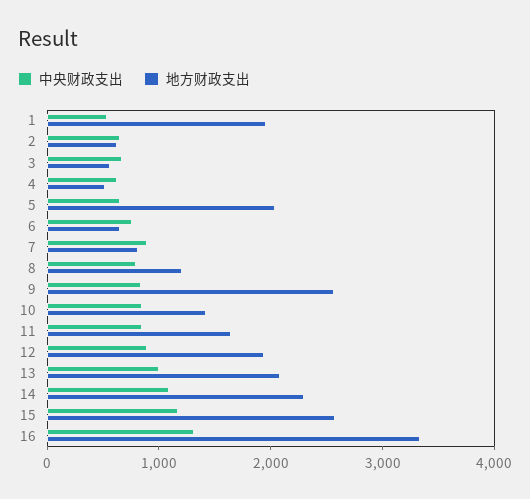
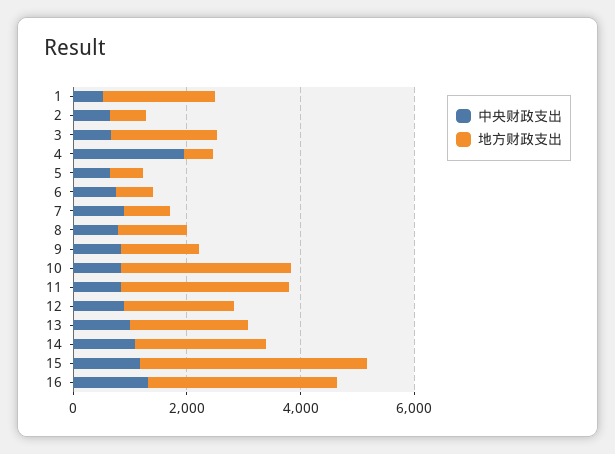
  {
    "中央财政支出": {
      "1": 600,
      "2": 600,
      "3": 600,
-     "4": 600,
+     "4": 2000,
      "5": 600,
      "6": 800,
      "7": 800,
      "8": 800,
      "9": 800,
      "10": 800,
      "11": 800,
      "12": 800,
      "13": 1000,
      "14": 1000,
      "15": 1200,
      "16": 1400
    },
    "地方财政支出": {
      "1": 2000,
      "2": 600,
-     "3": 600,
+     "3": 2000,
      "4": 600,
-     "5": 2000,
+     "5": 500,
      "6": 600,
      "7": 800,
      "8": 1200,
-     "9": 2600,
+     "9": 1500,
-     "10": 1400,
+     "10": 3000,
-     "11": 1600,
+     "11": 3000,
      "12": 2000,
      "13": 2000,
      "14": 2200,
-     "15": 2600,
+     "15": 4000,
      "16": 3400
    }
  }

